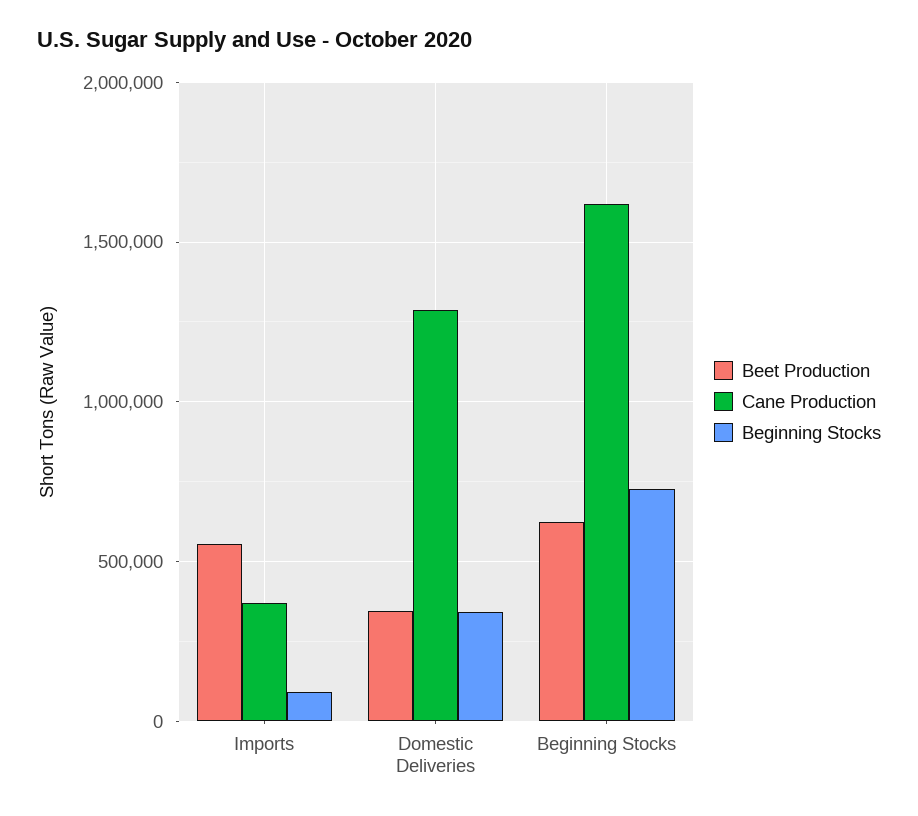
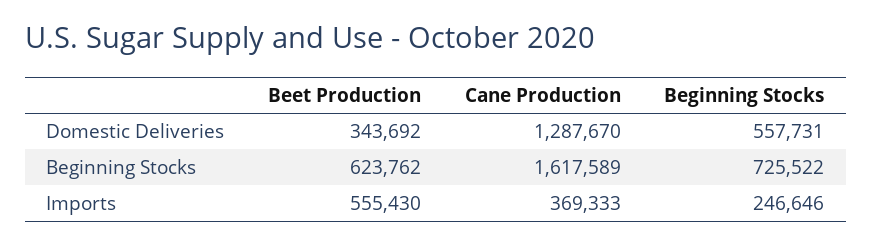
  {
    "Beet Production": {
      "Imports": 555430,
      "Domestic Deliveries": 343692,
      "Beginning Stocks": 623762
    },
    "Cane Production": {
      "Imports": 369333,
      "Domestic Deliveries": 1287670,
      "Beginning Stocks": 1617589
    },
    "Beginning Stocks": {
-     "Imports": 100000,
+     "Imports": 246646,
-     "Domestic Deliveries": 350000,
+     "Domestic Deliveries": 557731,
      "Beginning Stocks": 725522
    }
  }

